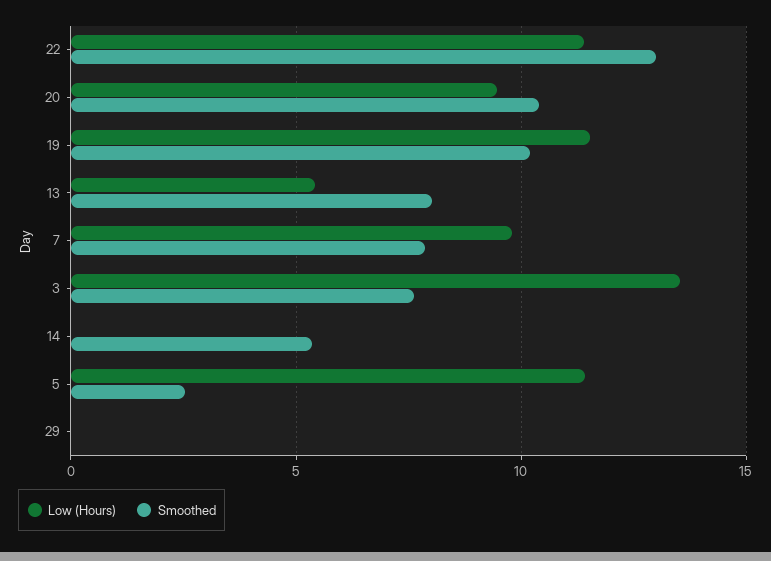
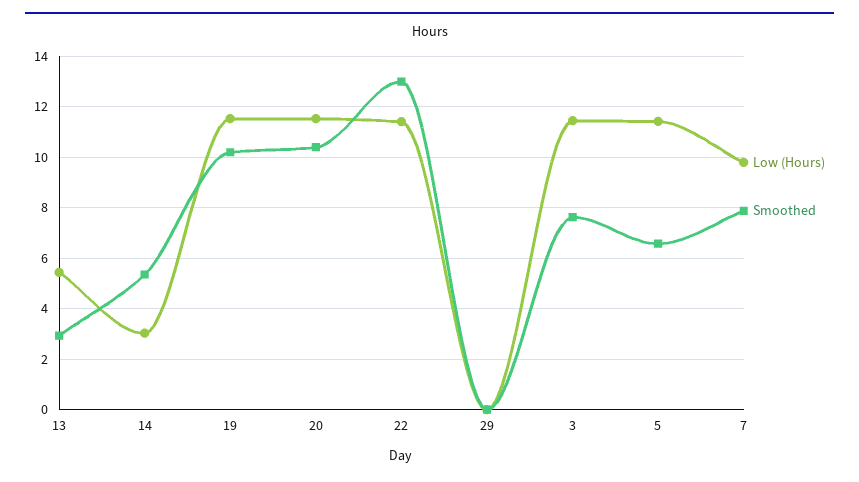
  {
    "Low (Hours)": {
      "22": 11.5,
-     "20": 9.5,
+     "20": 11.5,
      "19": 11.5,
      "13": 5.5,
      "7": 9.75,
-     "3": 13.5,
+     "3": 11.5,
-     "14": 0,
+     "14": 3,
      "5": 11.5,
      "29": 0
    },
    "Smoothed": {
      "22": 13,
      "20": 10.5,
      "19": 10.25,
-     "13": 8,
+     "13": 3,
      "7": 7.75,
      "3": 7.5,
      "14": 5.25,
-     "5": 2.5,
+     "5": 6.5,
      "29": 0
    }
  }

